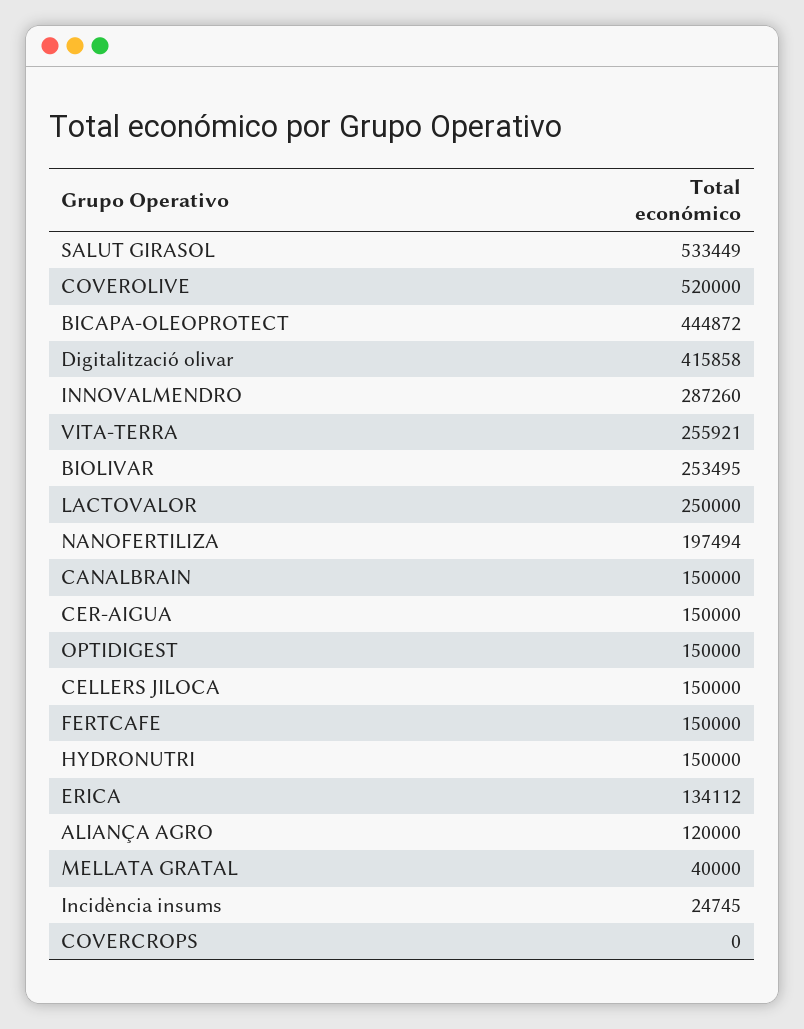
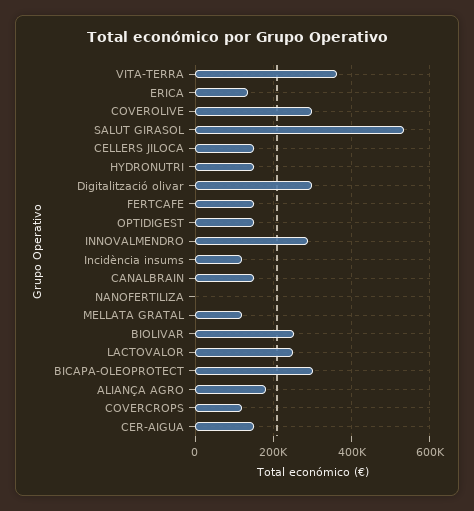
  {
    "SALUT GIRASOL": 533449,
-   "COVEROLIVE": 520000,
+   "COVEROLIVE": 300000,
-   "BICAPA-OLEOPROTECT": 444872,
+   "BICAPA-OLEOPROTECT": 300000,
-   "Digitalització olivar": 415858,
+   "Digitalització olivar": 300000,
    "INNOVALMENDRO": 287260,
-   "VITA-TERRA": 255921,
+   "VITA-TERRA": 360000,
    "BIOLIVAR": 253495,
    "LACTOVALOR": 250000,
-   "NANOFERTILIZA": 197494,
+   "NANOFERTILIZA": 0,
    "CANALBRAIN": 150000,
    "CER-AIGUA": 150000,
    "OPTIDIGEST": 150000,
    "CELLERS JILOCA": 150000,
    "FERTCAFE": 150000,
    "HYDRONUTRI": 150000,
    "ERICA": 134112,
-   "ALIANÇA AGRO": 120000,
+   "ALIANÇA AGRO": 180000,
-   "MELLATA GRATAL": 40000,
+   "MELLATA GRATAL": 120000,
-   "Incidència insums": 24745,
+   "Incidència insums": 120000,
-   "COVERCROPS": 0
+   "COVERCROPS": 120000
  }

